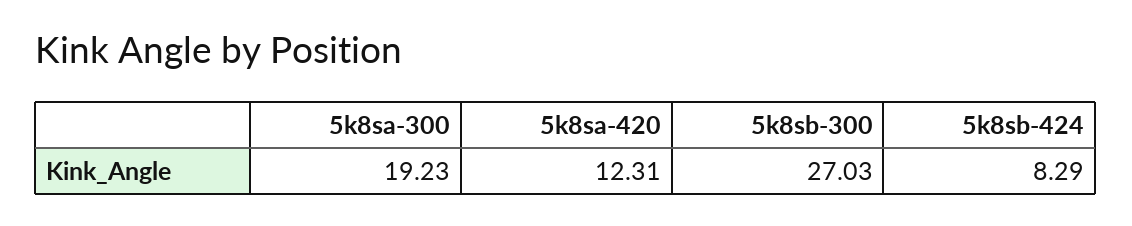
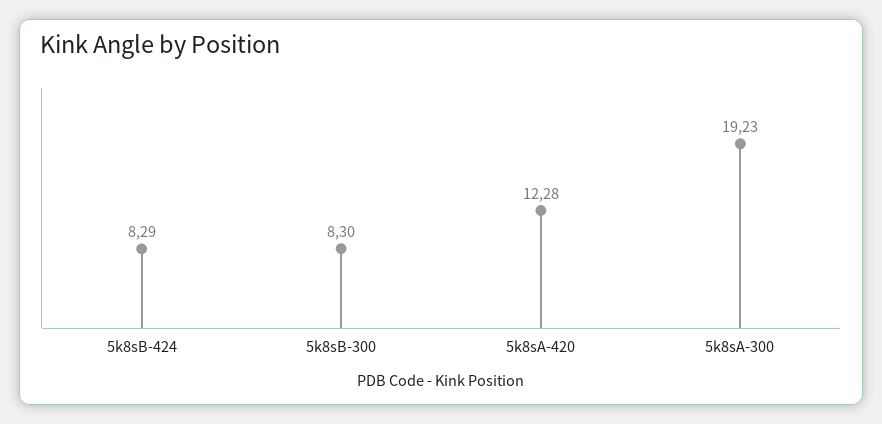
  {
    "5k8sa-300": 19.23,
-   "5k8sa-420": 12.31,
+   "5k8sa-420": 12.28,
-   "5k8sb-300": 27.03,
+   "5k8sb-300": 8.3,
    "5k8sb-424": 8.29
  }

